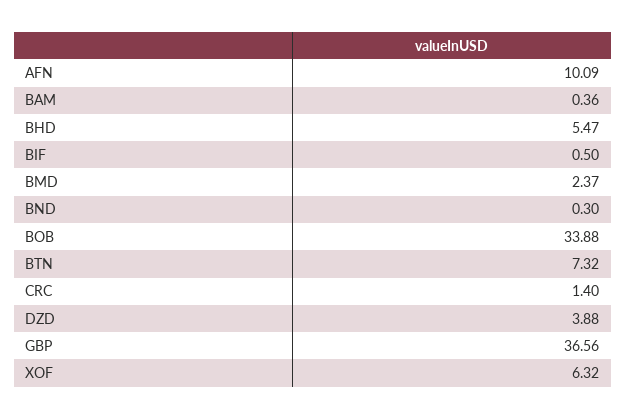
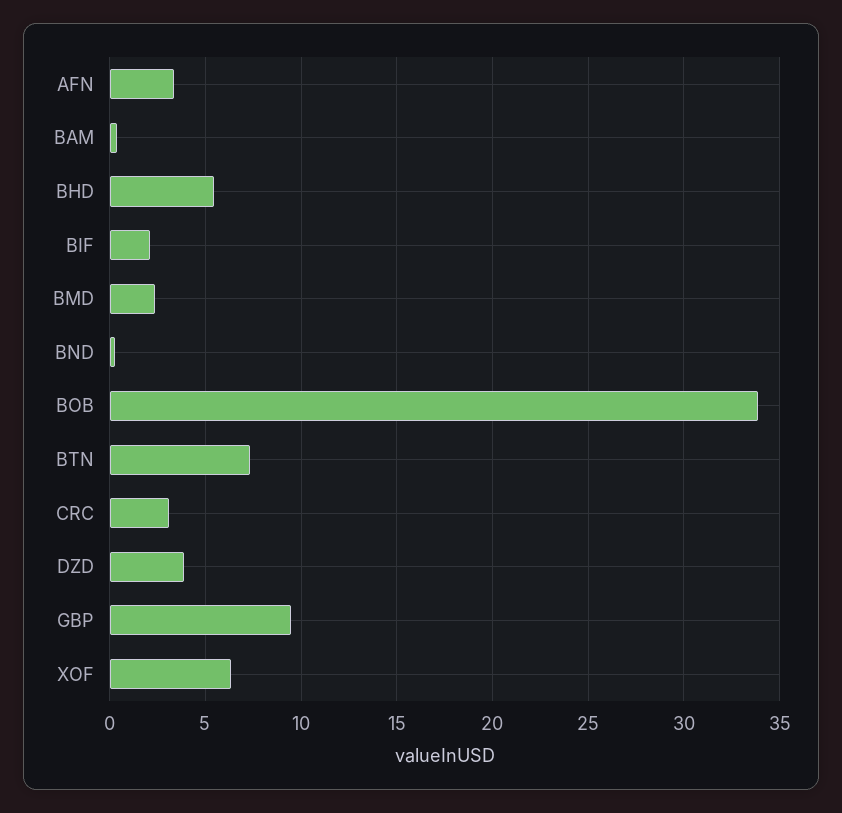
  {
-   "AFN": 10.09,
+   "AFN": 3.5,
    "BAM": 0.36,
    "BHD": 5.47,
-   "BIF": 0.5,
+   "BIF": 2,
    "BMD": 2.37,
    "BND": 0.3,
    "BOB": 33.88,
    "BTN": 7.32,
-   "CRC": 1.4,
+   "CRC": 3,
    "DZD": 3.88,
-   "GBP": 36.56,
+   "GBP": 9.5,
    "XOF": 6.32
  }

